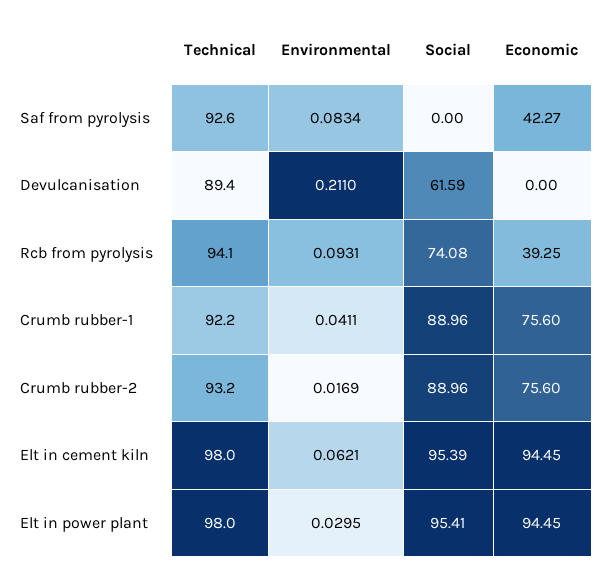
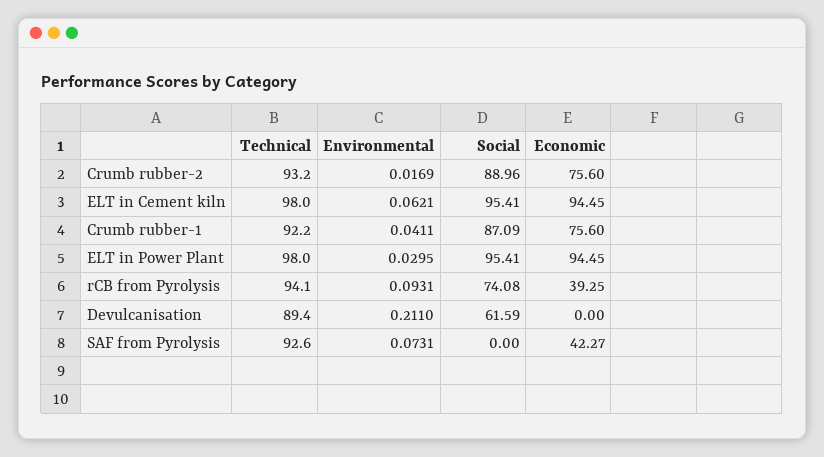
  {
    "Technical": {
      "Saf from pyrolysis": 92.6,
      "Devulcanisation": 89.4,
      "Rcb from pyrolysis": 94.1,
      "Crumb rubber-1": 92.2,
      "Crumb rubber-2": 93.2,
      "Elt in cement kiln": 98,
      "Elt in power plant": 98
    },
    "Environmental": {
-     "Saf from pyrolysis": 0.0834,
+     "Saf from pyrolysis": 0.0731,
      "Devulcanisation": 0.211,
      "Rcb from pyrolysis": 0.0931,
      "Crumb rubber-1": 0.0411,
      "Crumb rubber-2": 0.0169,
      "Elt in cement kiln": 0.0621,
      "Elt in power plant": 0.0295
    },
    "Social": {
      "Saf from pyrolysis": 0,
      "Devulcanisation": 61.59,
      "Rcb from pyrolysis": 74.08,
-     "Crumb rubber-1": 88.96,
+     "Crumb rubber-1": 87.09,
      "Crumb rubber-2": 88.96,
-     "Elt in cement kiln": 95.39,
+     "Elt in cement kiln": 95.41,
      "Elt in power plant": 95.41
    },
    "Economic": {
      "Saf from pyrolysis": 42.27,
      "Devulcanisation": 0,
      "Rcb from pyrolysis": 39.25,
      "Crumb rubber-1": 75.6,
      "Crumb rubber-2": 75.6,
      "Elt in cement kiln": 94.45,
      "Elt in power plant": 94.45
    }
  }

